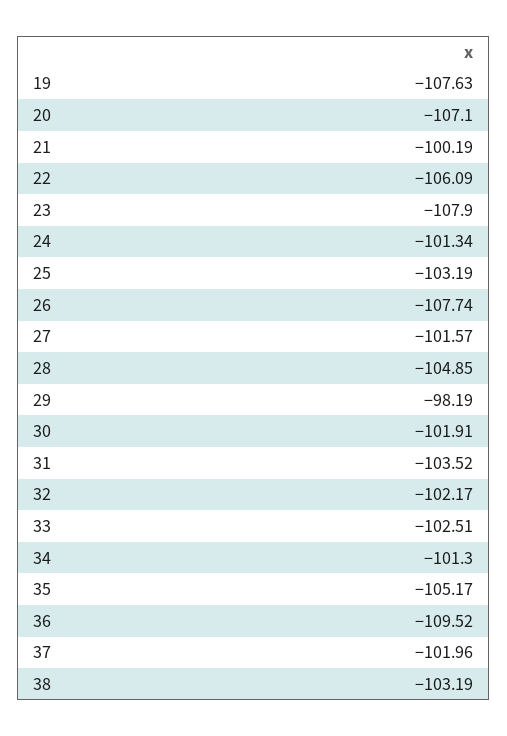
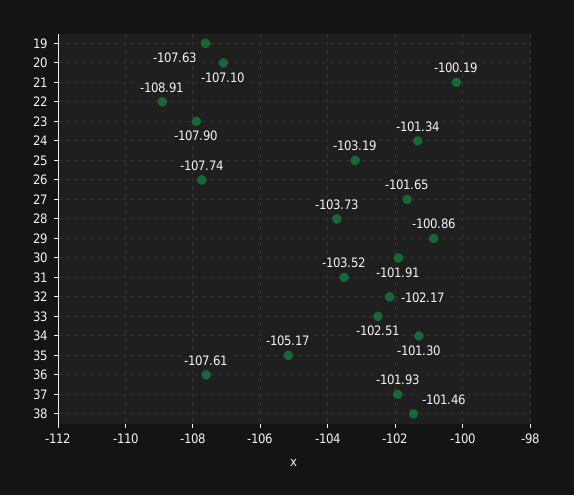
  {
    "19": -107.63,
    "20": -107.1,
    "21": -100.19,
-   "22": -106.09,
+   "22": -108.91,
    "23": -107.9,
    "24": -101.34,
    "25": -103.19,
    "26": -107.74,
-   "27": -101.57,
+   "27": -101.65,
-   "28": -104.85,
+   "28": -103.73,
-   "29": -98.19,
+   "29": -100.86,
    "30": -101.91,
    "31": -103.52,
    "32": -102.17,
    "33": -102.51,
    "34": -101.3,
    "35": -105.17,
-   "36": -109.52,
+   "36": -107.61,
-   "37": -101.96,
+   "37": -101.93,
-   "38": -103.19
+   "38": -101.46
  }

